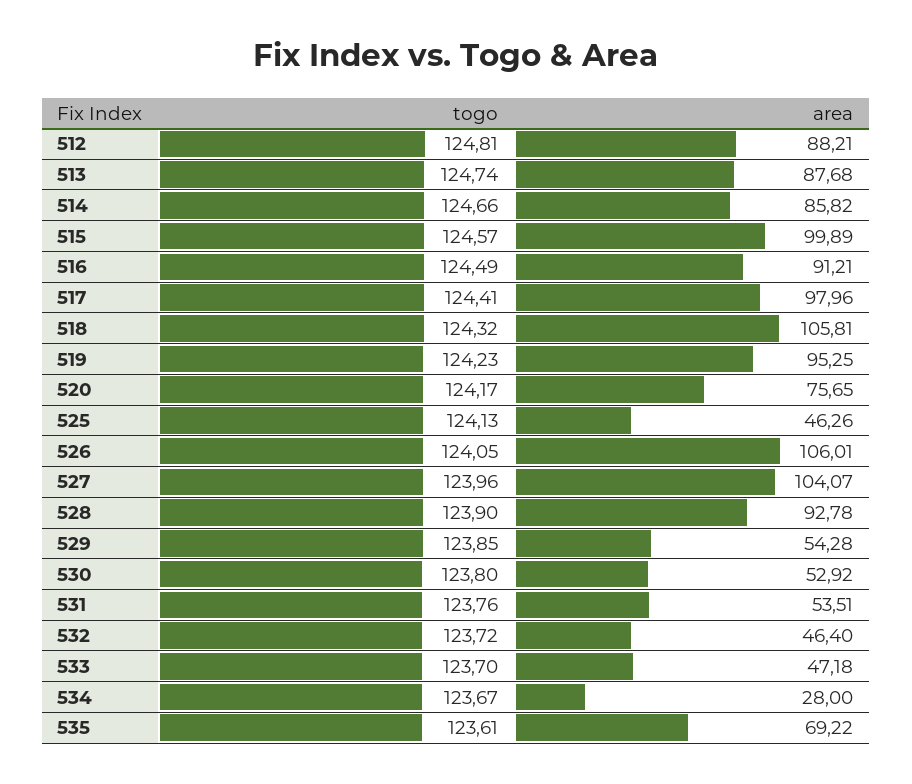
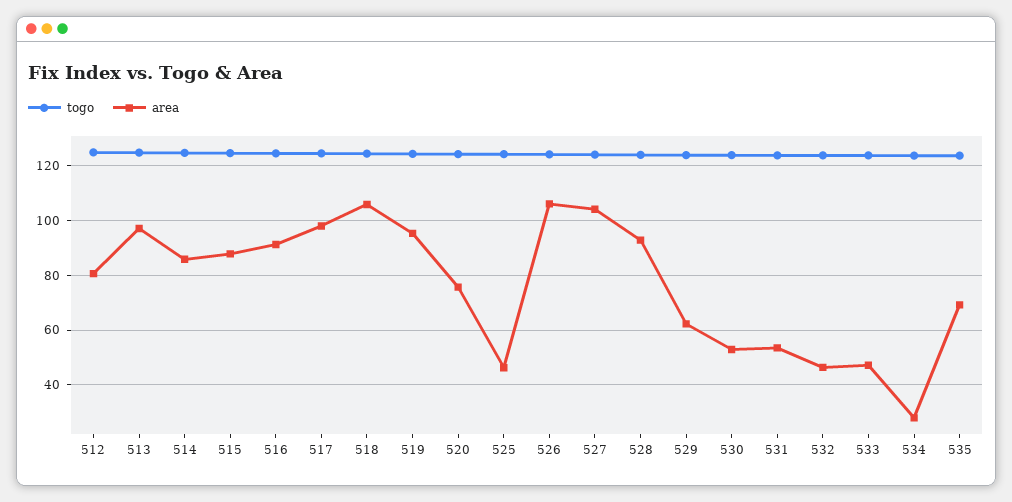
  {
    "togo": {
      "512": 124.81,
      "513": 124.74,
      "514": 124.66,
      "515": 124.57,
      "516": 124.49,
      "517": 124.41,
      "518": 124.32,
      "519": 124.23,
      "520": 124.17,
      "525": 124.13,
      "526": 124.05,
      "527": 123.96,
      "528": 123.9,
      "529": 123.85,
      "530": 123.8,
      "531": 123.76,
      "532": 123.72,
      "533": 123.7,
      "534": 123.67,
      "535": 123.61
    },
    "area": {
-     "512": 88.21,
+     "512": 80,
-     "513": 87.68,
+     "513": 97.5,
      "514": 85.82,
-     "515": 99.89,
+     "515": 87.5,
      "516": 91.21,
      "517": 97.96,
      "518": 105.81,
      "519": 95.25,
      "520": 75.65,
      "525": 46.26,
      "526": 106.01,
      "527": 104.07,
      "528": 92.78,
-     "529": 54.28,
+     "529": 62.5,
      "530": 52.92,
      "531": 53.51,
      "532": 46.4,
      "533": 47.18,
      "534": 28,
      "535": 69.22
    }
  }

